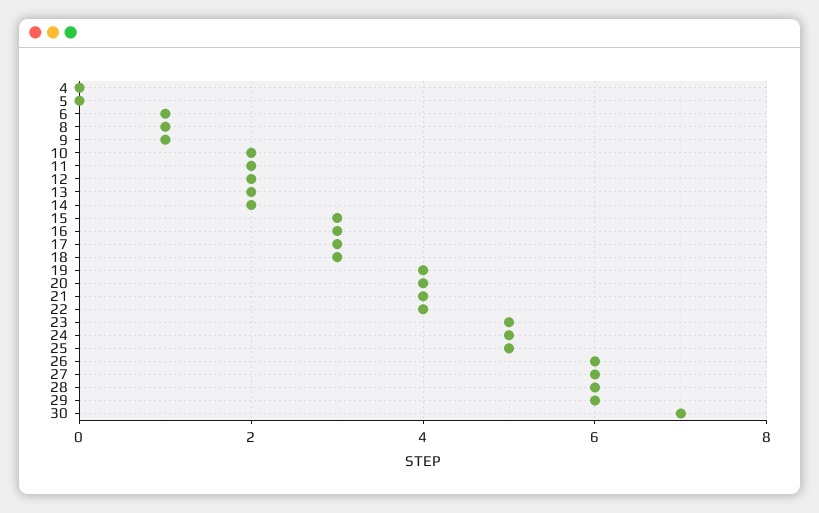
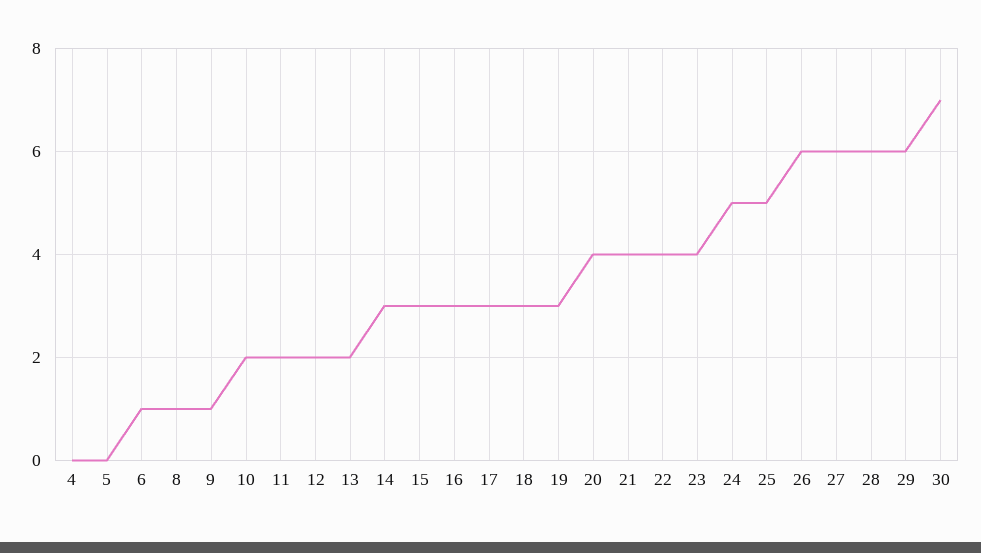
  {
    "4": 0,
    "5": 0,
    "6": 1,
    "8": 1,
    "9": 1,
    "10": 2,
    "11": 2,
    "12": 2,
    "13": 2,
-   "14": 2,
+   "14": 3,
    "15": 3,
    "16": 3,
    "17": 3,
    "18": 3,
-   "19": 4,
+   "19": 3,
    "20": 4,
    "21": 4,
    "22": 4,
-   "23": 5,
+   "23": 4,
    "24": 5,
    "25": 5,
    "26": 6,
    "27": 6,
    "28": 6,
    "29": 6,
    "30": 7
  }

